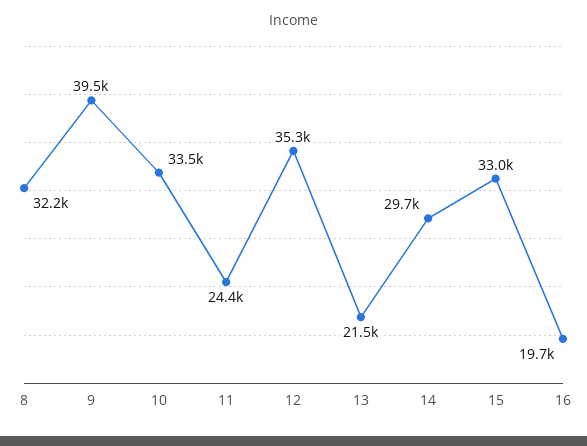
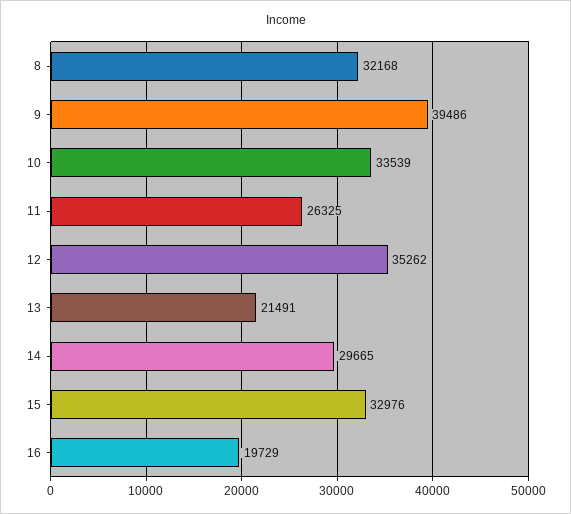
  {
    "8": 32168,
    "9": 39486,
    "10": 33539,
-   "11": 24400,
+   "11": 26325,
    "12": 35262,
    "13": 21491,
    "14": 29665,
    "15": 32976,
    "16": 19729
  }

